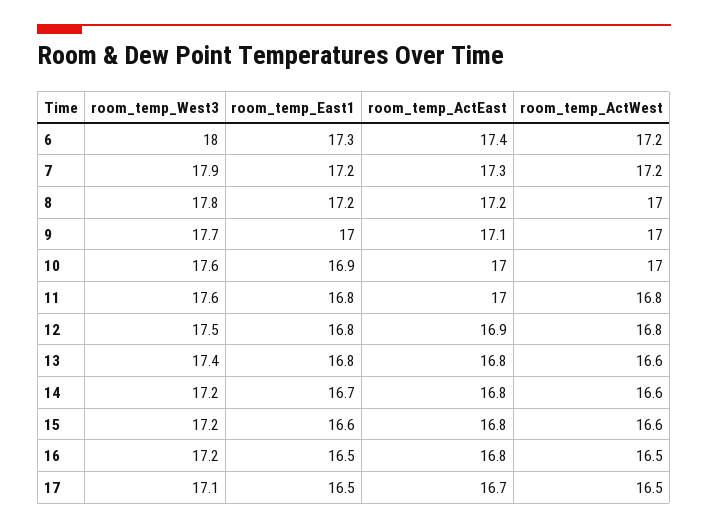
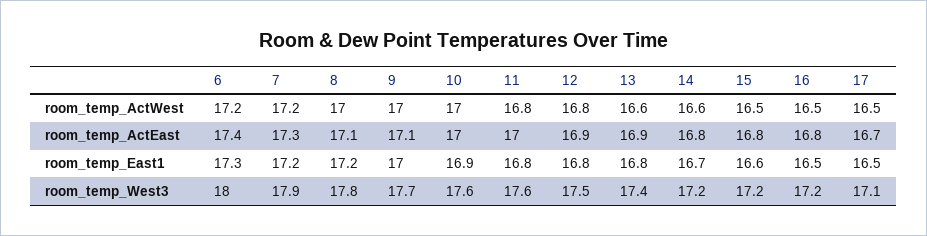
  {
    "room_temp_West3": {
      "6": 18,
      "7": 17.9,
      "8": 17.8,
      "9": 17.7,
      "10": 17.6,
      "11": 17.6,
      "12": 17.5,
      "13": 17.4,
      "14": 17.2,
      "15": 17.2,
      "16": 17.2,
      "17": 17.1
    },
    "room_temp_East1": {
      "6": 17.3,
      "7": 17.2,
      "8": 17.2,
      "9": 17,
      "10": 16.9,
      "11": 16.8,
      "12": 16.8,
      "13": 16.8,
      "14": 16.7,
      "15": 16.6,
      "16": 16.5,
      "17": 16.5
    },
    "room_temp_ActEast": {
      "6": 17.4,
      "7": 17.3,
-     "8": 17.2,
+     "8": 17.1,
      "9": 17.1,
      "10": 17,
      "11": 17,
      "12": 16.9,
-     "13": 16.8,
+     "13": 16.9,
      "14": 16.8,
      "15": 16.8,
      "16": 16.8,
      "17": 16.7
    },
    "room_temp_ActWest": {
      "6": 17.2,
      "7": 17.2,
      "8": 17,
      "9": 17,
      "10": 17,
      "11": 16.8,
      "12": 16.8,
      "13": 16.6,
      "14": 16.6,
-     "15": 16.6,
+     "15": 16.5,
      "16": 16.5,
      "17": 16.5
    }
  }

